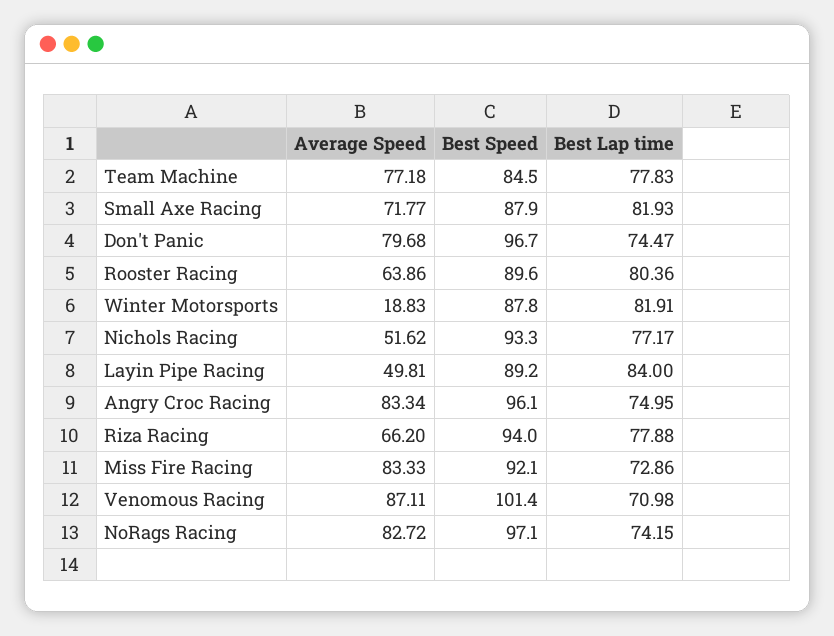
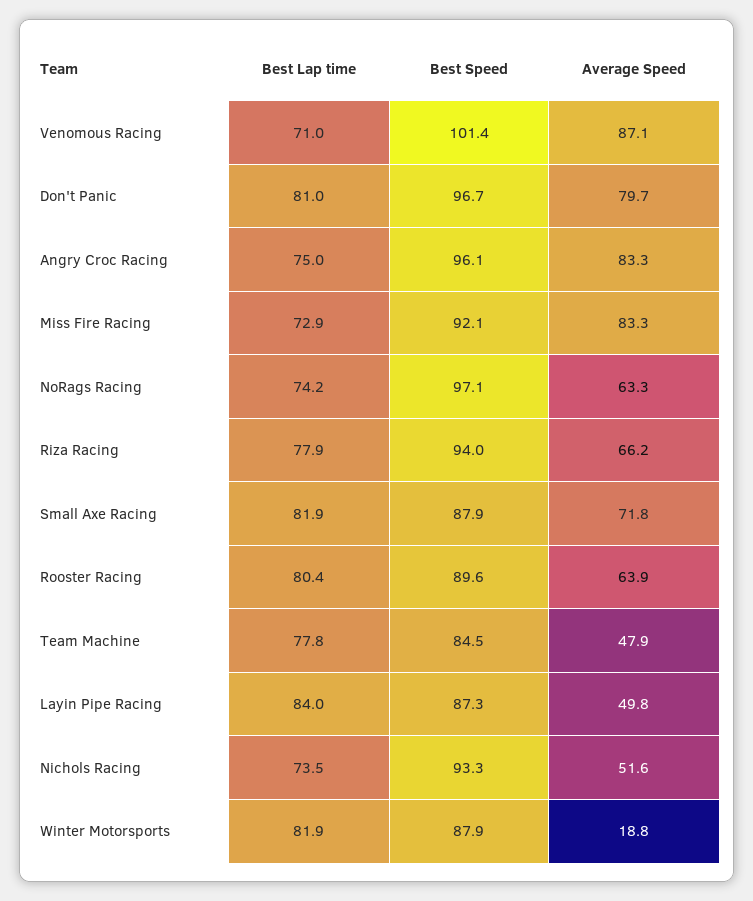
  {
    "Average Speed": {
-     "Team Machine": 77.18,
+     "Team Machine": 47.9,
      "Small Axe Racing": 71.77,
      "Don't Panic": 79.68,
      "Rooster Racing": 63.86,
      "Winter Motorsports": 18.83,
      "Nichols Racing": 51.62,
      "Layin Pipe Racing": 49.81,
      "Angry Croc Racing": 83.34,
      "Riza Racing": 66.2,
      "Miss Fire Racing": 83.33,
      "Venomous Racing": 87.11,
-     "NoRags Racing": 82.72
+     "NoRags Racing": 63.3
    },
    "Best Speed": {
      "Team Machine": 84.5,
      "Small Axe Racing": 87.9,
      "Don't Panic": 96.7,
      "Rooster Racing": 89.6,
-     "Winter Motorsports": 87.8,
+     "Winter Motorsports": 87.9,
      "Nichols Racing": 93.3,
-     "Layin Pipe Racing": 89.2,
+     "Layin Pipe Racing": 87.3,
      "Angry Croc Racing": 96.1,
      "Riza Racing": 94,
      "Miss Fire Racing": 92.1,
      "Venomous Racing": 101.4,
      "NoRags Racing": 97.1
    },
    "Best Lap time": {
      "Team Machine": 77.83,
      "Small Axe Racing": 81.93,
-     "Don't Panic": 74.47,
+     "Don't Panic": 81,
      "Rooster Racing": 80.36,
      "Winter Motorsports": 81.91,
-     "Nichols Racing": 77.17,
+     "Nichols Racing": 73.5,
      "Layin Pipe Racing": 84,
      "Angry Croc Racing": 74.95,
      "Riza Racing": 77.88,
      "Miss Fire Racing": 72.86,
      "Venomous Racing": 70.98,
      "NoRags Racing": 74.15
    }
  }

